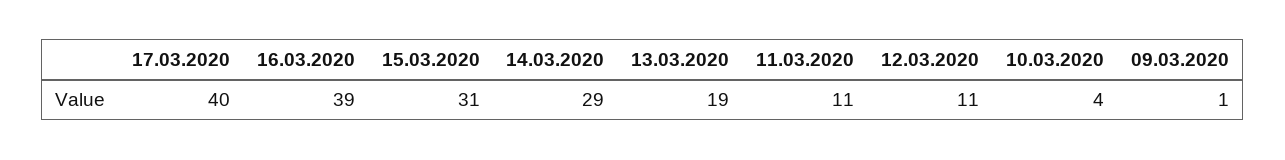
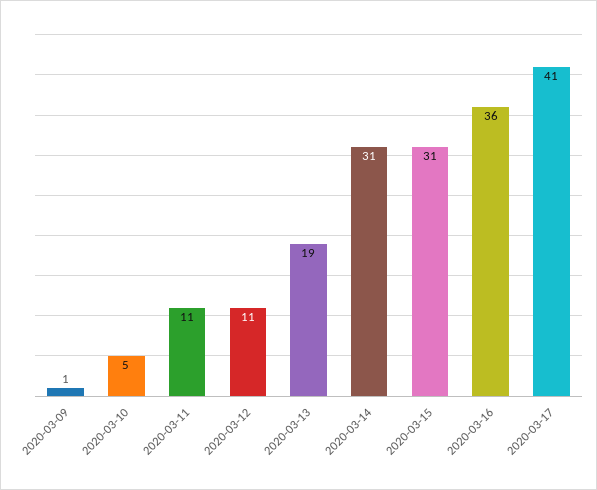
  {
-   "17.03.2020": 40,
+   "17.03.2020": 41,
-   "16.03.2020": 39,
+   "16.03.2020": 36,
    "15.03.2020": 31,
-   "14.03.2020": 29,
+   "14.03.2020": 31,
    "13.03.2020": 19,
    "11.03.2020": 11,
    "12.03.2020": 11,
-   "10.03.2020": 4,
+   "10.03.2020": 5,
    "09.03.2020": 1
  }

